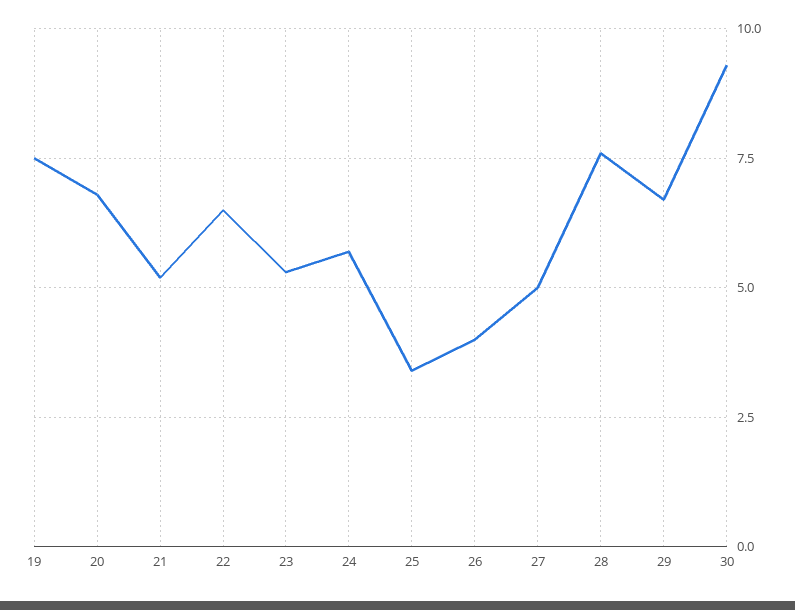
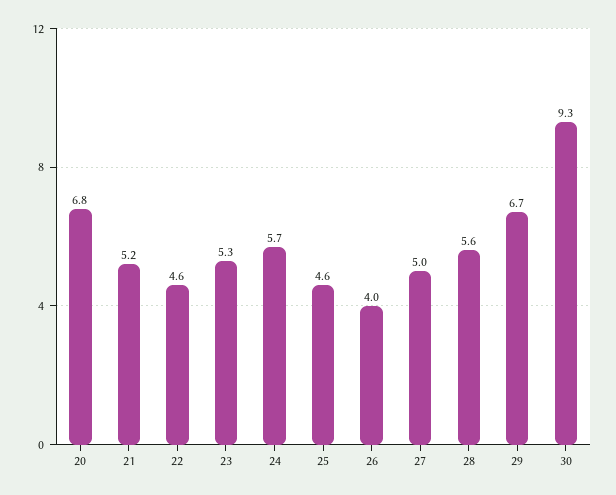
  {
-   "19": 7.5,
    "20": 6.8,
    "21": 5.2,
-   "22": 6.5,
+   "22": 4.6,
    "23": 5.3,
    "24": 5.7,
-   "25": 3.5,
+   "25": 4.6,
    "26": 4,
    "27": 5,
-   "28": 7.5,
+   "28": 5.6,
    "29": 6.7,
    "30": 9.3
  }

